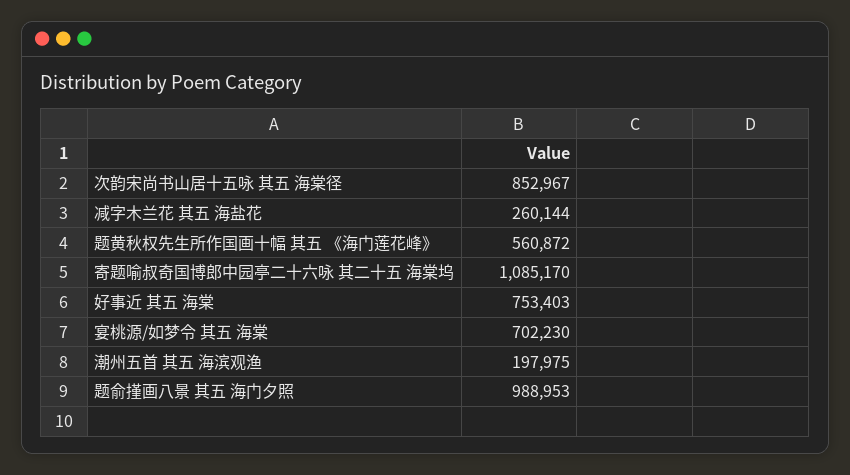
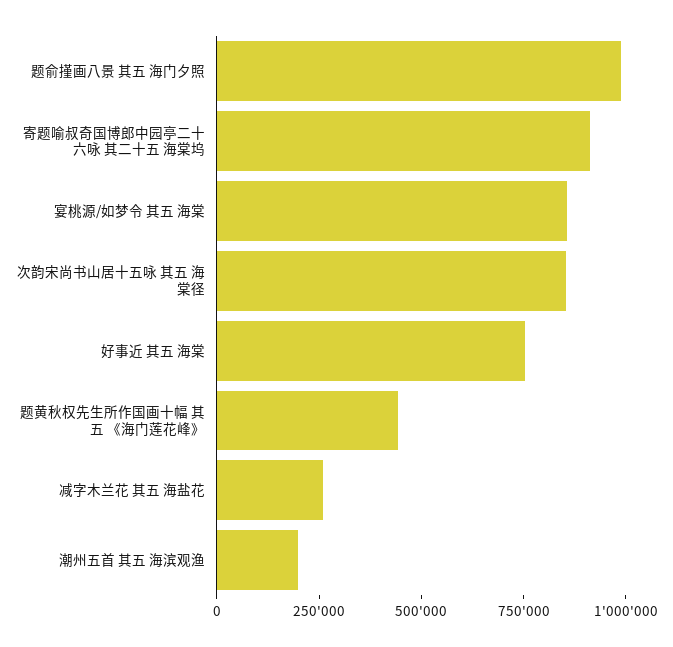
  {
    "次韵宋尚书山居十五咏 其五 海棠径": 852967,
    "减字木兰花 其五 海盐花": 260144,
-   "题黄秋权先生所作国画十幅 其五 《海门莲花峰》": 560872,
+   "题黄秋权先生所作国画十幅 其五 《海门莲花峰》": 450000,
-   "寄题喻叔奇国博郎中园亭二十六咏 其二十五 海棠坞": 1085170,
+   "寄题喻叔奇国博郎中园亭二十六咏 其二十五 海棠坞": 900000,
    "好事近 其五 海棠": 753403,
-   "宴桃源/如梦令 其五 海棠": 702230,
+   "宴桃源/如梦令 其五 海棠": 850000,
    "潮州五首 其五 海滨观渔": 197975,
    "题俞㨷画八景 其五 海门夕照": 988953
  }

